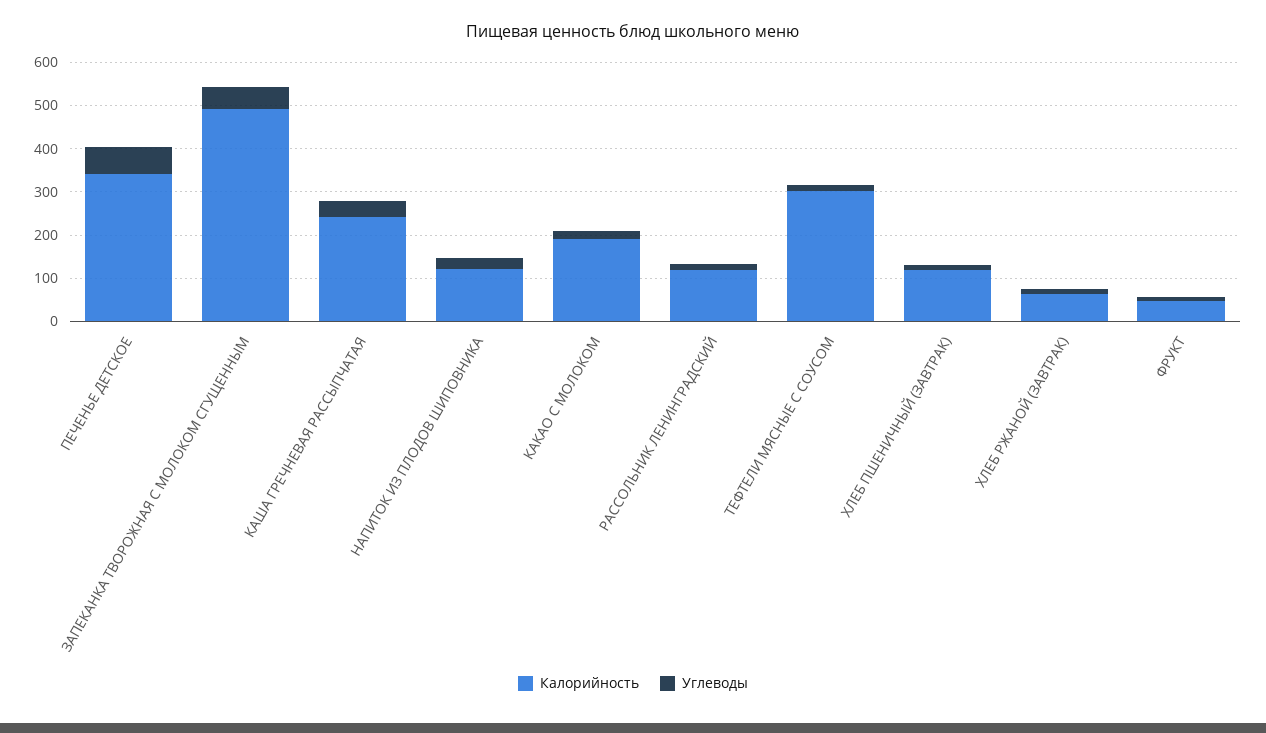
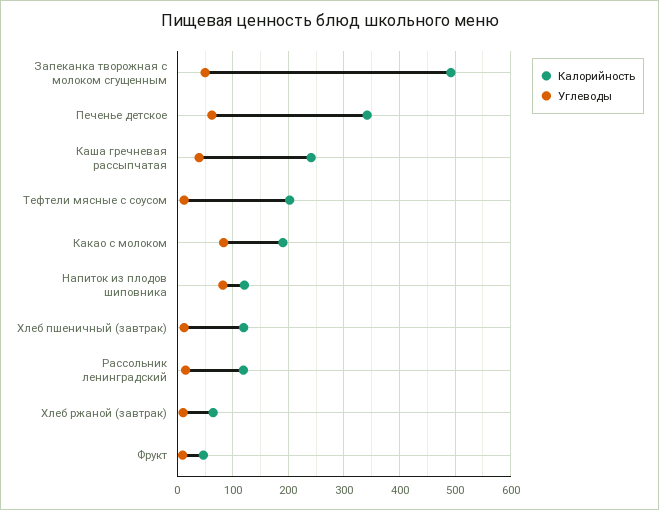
  {
    "Калорийность": {
      "ПЕЧЕНЬЕ ДЕТСКОЕ": 340,
      "ЗАПЕКАНКА ТВОРОЖНАЯ С МОЛОКОМ СГУЩЕННЫМ": 500,
      "КАША ГРЕЧНЕВАЯ РАССЫПЧАТАЯ": 240,
      "НАПИТОК ИЗ ПЛОДОВ ШИПОВНИКА": 120,
      "КАКАО С МОЛОКОМ": 200,
      "РАССОЛЬНИК ЛЕНИНГРАДСКИЙ": 120,
-     "ТЕФТЕЛИ МЯСНЫЕ С СОУСОМ": 300,
+     "ТЕФТЕЛИ МЯСНЫЕ С СОУСОМ": 200,
      "ХЛЕБ ПШЕНИЧНЫЙ (ЗАВТРАК)": 120,
      "ХЛЕБ РЖАНОЙ (ЗАВТРАК)": 60,
      "ФРУКТ": 40
    },
    "Углеводы": {
      "ПЕЧЕНЬЕ ДЕТСКОЕ": 60,
      "ЗАПЕКАНКА ТВОРОЖНАЯ С МОЛОКОМ СГУЩЕННЫМ": 60,
      "КАША ГРЕЧНЕВАЯ РАССЫПЧАТАЯ": 40,
-     "НАПИТОК ИЗ ПЛОДОВ ШИПОВНИКА": 20,
+     "НАПИТОК ИЗ ПЛОДОВ ШИПОВНИКА": 80,
-     "КАКАО С МОЛОКОМ": 20,
+     "КАКАО С МОЛОКОМ": 80,
      "РАССОЛЬНИК ЛЕНИНГРАДСКИЙ": 20,
      "ТЕФТЕЛИ МЯСНЫЕ С СОУСОМ": 20,
      "ХЛЕБ ПШЕНИЧНЫЙ (ЗАВТРАК)": 20,
      "ХЛЕБ РЖАНОЙ (ЗАВТРАК)": 20,
      "ФРУКТ": 0
    }
  }

